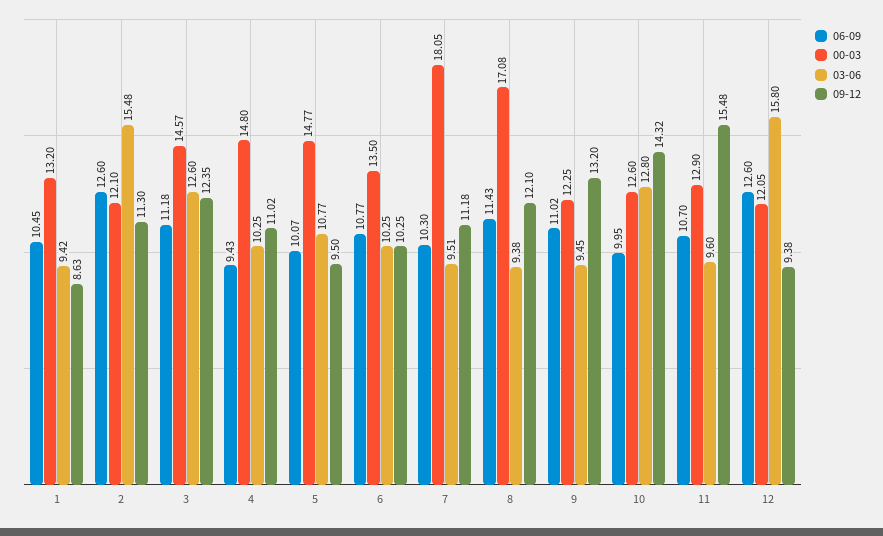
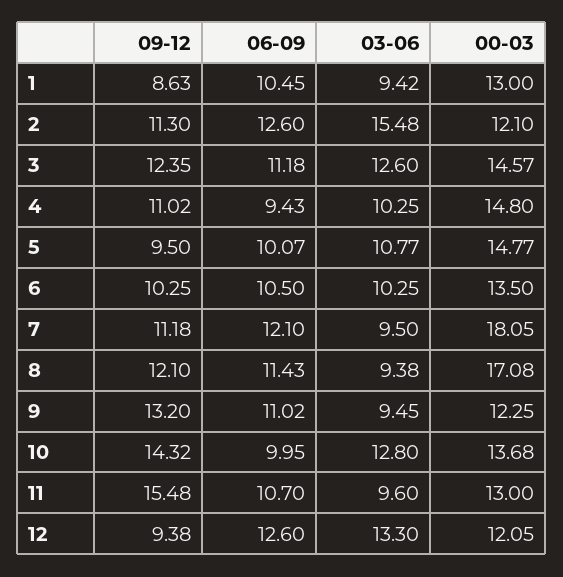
  {
    "06-09": {
      "1": 10.45,
      "2": 12.6,
      "3": 11.18,
      "4": 9.43,
      "5": 10.07,
-     "6": 10.77,
+     "6": 10.5,
-     "7": 10.3,
+     "7": 12.1,
      "8": 11.43,
      "9": 11.02,
      "10": 9.95,
      "11": 10.7,
      "12": 12.6
    },
    "00-03": {
-     "1": 13.2,
+     "1": 13,
      "2": 12.1,
      "3": 14.57,
      "4": 14.8,
      "5": 14.77,
      "6": 13.5,
      "7": 18.05,
      "8": 17.08,
      "9": 12.25,
-     "10": 12.6,
+     "10": 13.68,
-     "11": 12.9,
+     "11": 13,
      "12": 12.05
    },
    "03-06": {
      "1": 9.42,
      "2": 15.48,
      "3": 12.6,
      "4": 10.25,
      "5": 10.77,
      "6": 10.25,
-     "7": 9.51,
+     "7": 9.5,
      "8": 9.38,
      "9": 9.45,
      "10": 12.8,
      "11": 9.6,
-     "12": 15.8
+     "12": 13.3
    },
    "09-12": {
      "1": 8.63,
      "2": 11.3,
      "3": 12.35,
      "4": 11.02,
      "5": 9.5,
      "6": 10.25,
      "7": 11.18,
      "8": 12.1,
      "9": 13.2,
      "10": 14.32,
      "11": 15.48,
      "12": 9.38
    }
  }

